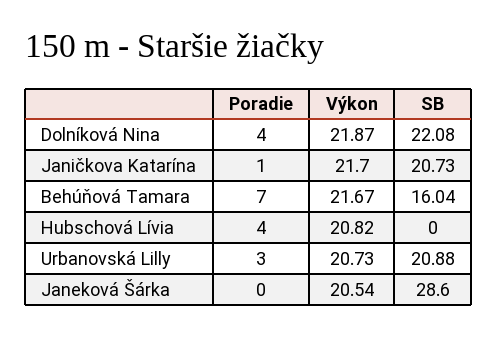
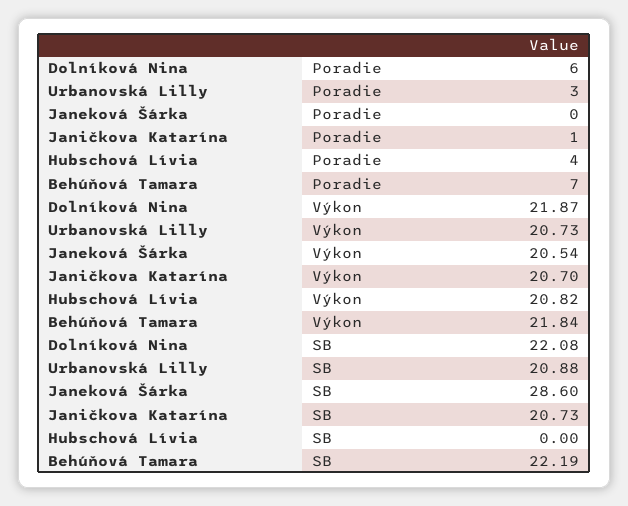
  {
    "Poradie": {
-     "Dolníková Nina": 4,
+     "Dolníková Nina": 6,
      "Janičkova Katarína": 1,
      "Behúňová Tamara": 7,
      "Hubschová Lívia": 4,
      "Urbanovská Lilly": 3,
      "Janeková Šárka": 0
    },
    "Výkon": {
      "Dolníková Nina": 21.87,
-     "Janičkova Katarína": 21.7,
+     "Janičkova Katarína": 20.7,
-     "Behúňová Tamara": 21.67,
+     "Behúňová Tamara": 21.84,
      "Hubschová Lívia": 20.82,
      "Urbanovská Lilly": 20.73,
      "Janeková Šárka": 20.54
    },
    "SB": {
      "Dolníková Nina": 22.08,
      "Janičkova Katarína": 20.73,
-     "Behúňová Tamara": 16.04,
+     "Behúňová Tamara": 22.19,
      "Hubschová Lívia": 0,
      "Urbanovská Lilly": 20.88,
      "Janeková Šárka": 28.6
    }
  }

